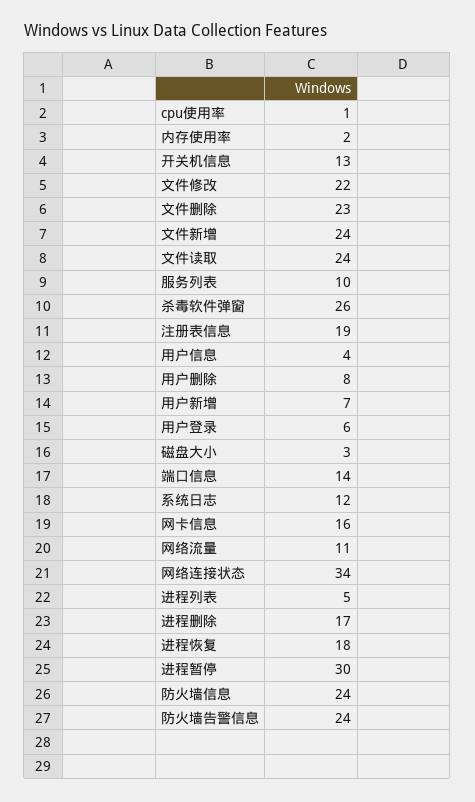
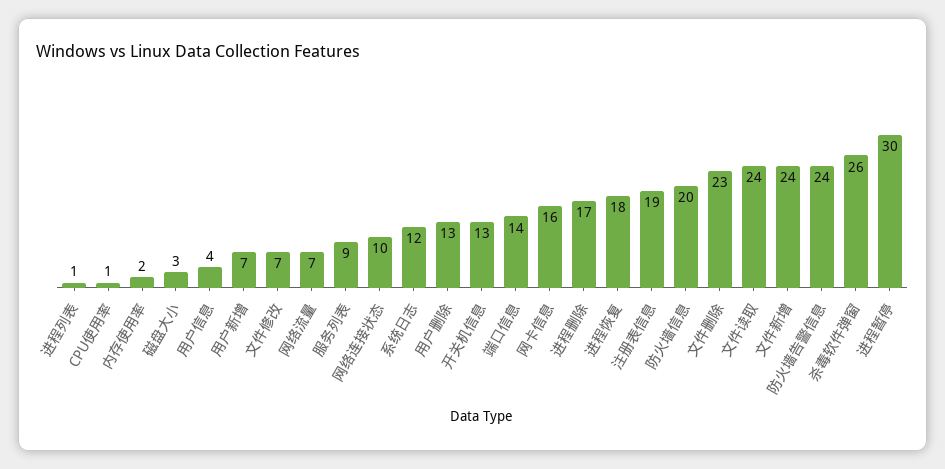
  {
    "cpu使用率": 1,
    "内存使用率": 2,
    "开关机信息": 13,
-   "文件修改": 22,
+   "文件修改": 7,
    "文件删除": 23,
    "文件新增": 24,
    "文件读取": 24,
-   "服务列表": 10,
+   "服务列表": 9,
    "杀毒软件弹窗": 26,
    "注册表信息": 19,
    "用户信息": 4,
-   "用户删除": 8,
+   "用户删除": 13,
    "用户新增": 7,
-   "用户登录": 6,
    "磁盘大小": 3,
    "端口信息": 14,
    "系统日志": 12,
    "网卡信息": 16,
-   "网络流量": 11,
+   "网络流量": 7,
-   "网络连接状态": 34,
+   "网络连接状态": 10,
-   "进程列表": 5,
+   "进程列表": 1,
    "进程删除": 17,
    "进程恢复": 18,
    "进程暂停": 30,
-   "防火墙信息": 24,
+   "防火墙信息": 20,
    "防火墙告警信息": 24
  }

